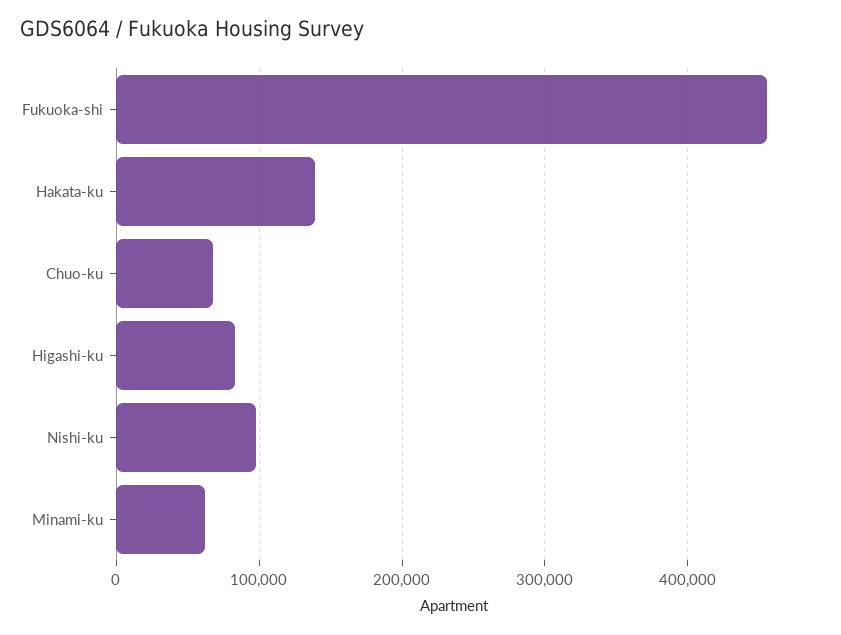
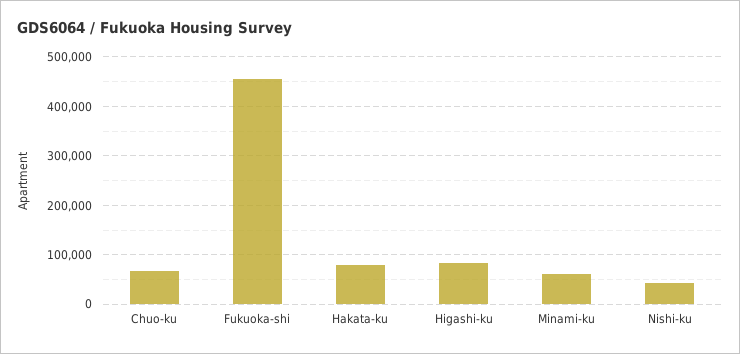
  {
    "Fukuoka-shi": 460000,
-   "Hakata-ku": 140000,
+   "Hakata-ku": 80000,
    "Chuo-ku": 70000,
    "Higashi-ku": 80000,
-   "Nishi-ku": 100000,
+   "Nishi-ku": 40000,
    "Minami-ku": 60000
  }

